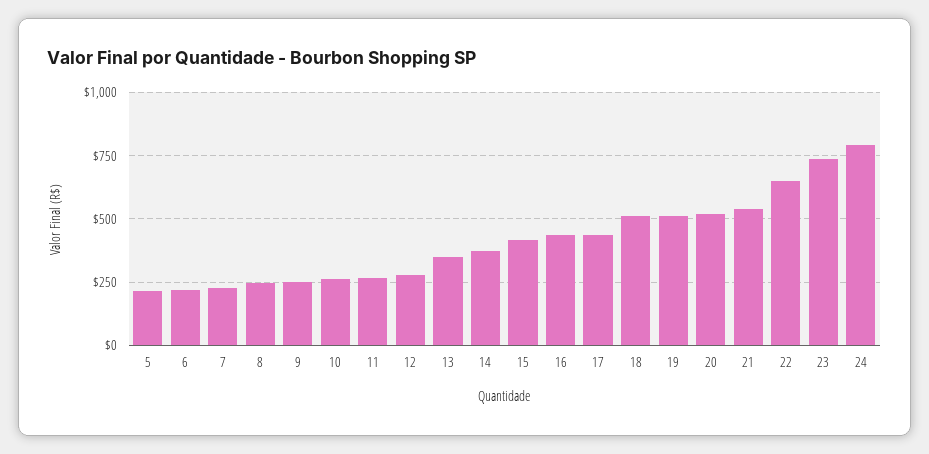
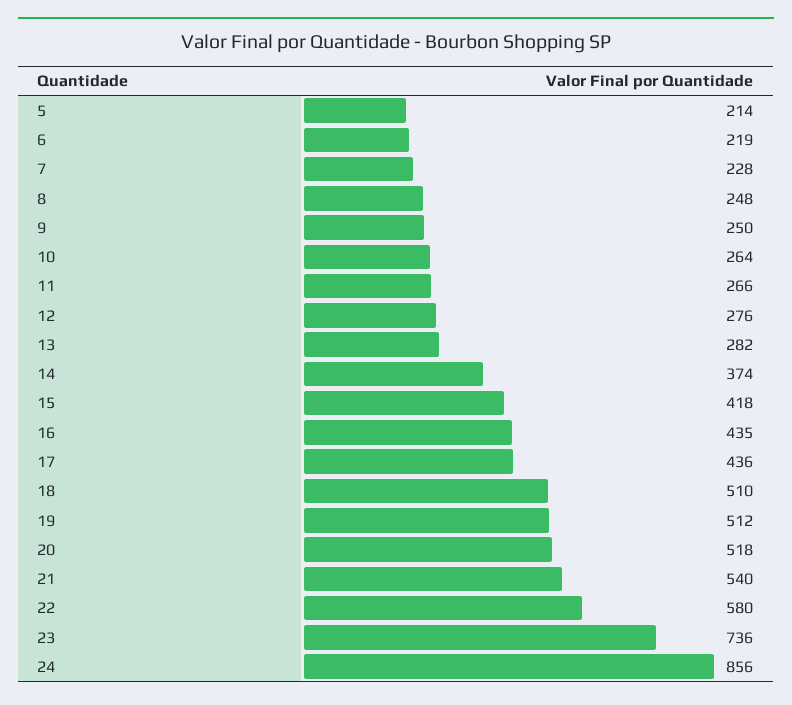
  {
    "5": 214,
    "6": 219,
    "7": 228,
    "8": 248,
    "9": 250,
    "10": 264,
    "11": 266,
    "12": 276,
-   "13": 350,
+   "13": 282,
    "14": 374,
    "15": 418,
    "16": 435,
    "17": 436,
    "18": 510,
    "19": 512,
    "20": 518,
    "21": 540,
-   "22": 650,
+   "22": 580,
    "23": 736,
-   "24": 800
+   "24": 856
  }

